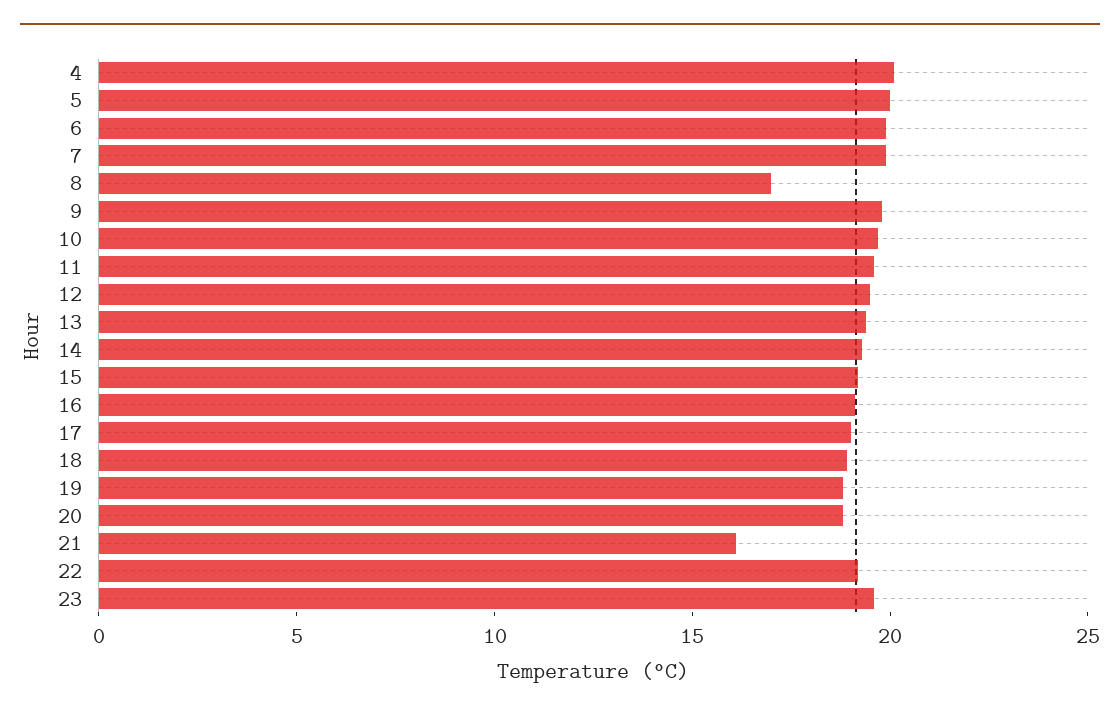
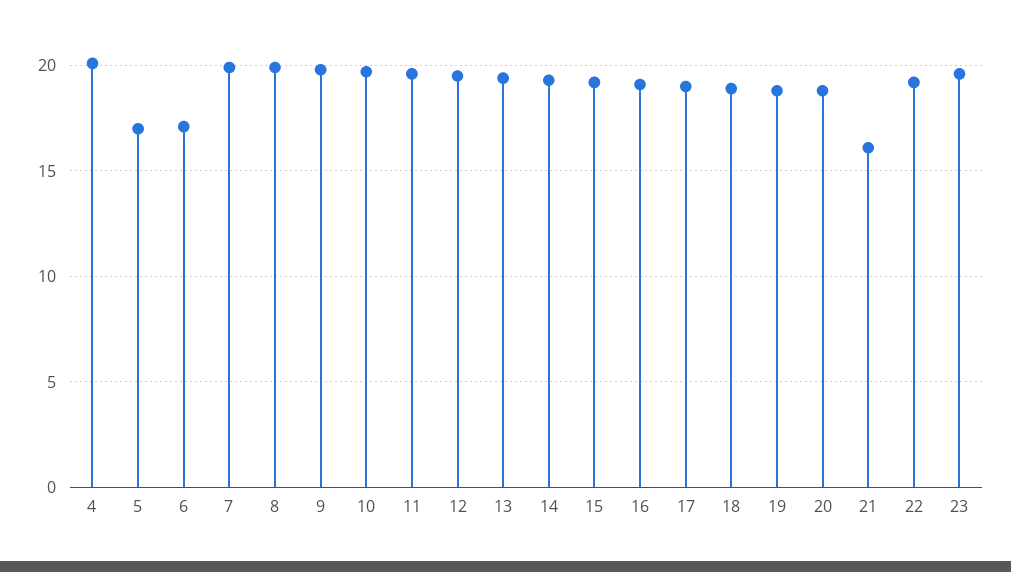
  {
    "4": 20,
-   "5": 20,
+   "5": 17,
-   "6": 20,
+   "6": 17,
    "7": 20,
-   "8": 17,
+   "8": 20,
    "9": 20,
    "10": 19.5,
    "11": 19.5,
    "12": 19.5,
    "13": 19.5,
    "14": 19.5,
    "15": 19,
    "16": 19,
    "17": 19,
    "18": 19,
    "19": 19,
    "20": 19,
    "21": 16,
    "22": 19,
    "23": 19.5
  }

